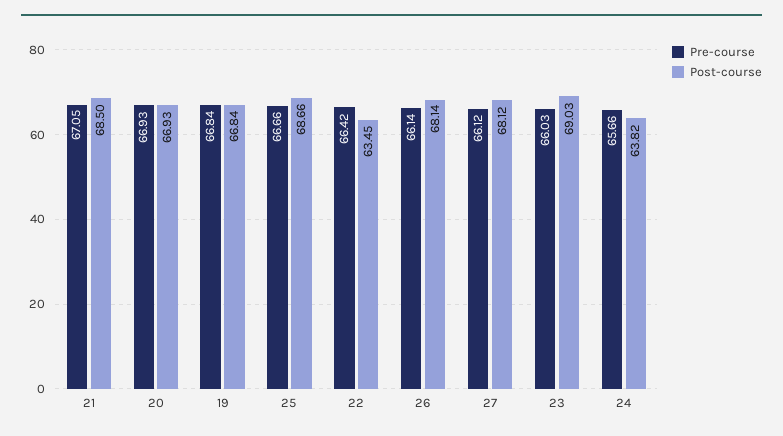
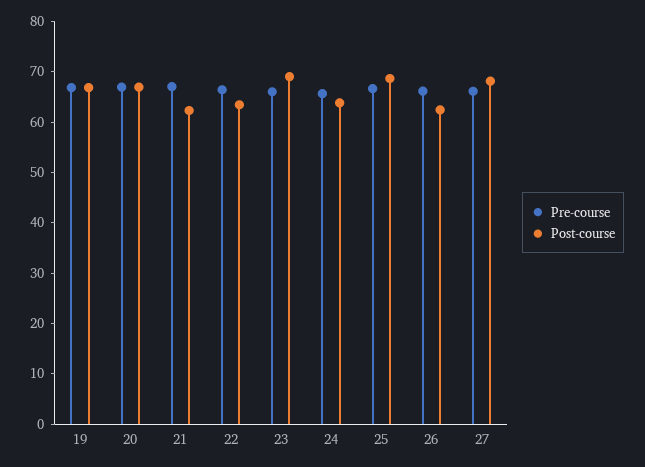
  {
    "Pre-course": {
      "21": 67.05,
      "20": 66.93,
      "19": 66.84,
      "25": 66.66,
      "22": 66.42,
      "26": 66.14,
      "27": 66.12,
      "23": 66.03,
      "24": 65.66
    },
    "Post-course": {
-     "21": 68.5,
+     "21": 62,
      "20": 66.93,
      "19": 66.84,
      "25": 68.66,
      "22": 63.45,
-     "26": 68.14,
+     "26": 62,
      "27": 68.12,
      "23": 69.03,
      "24": 63.82
    }
  }

